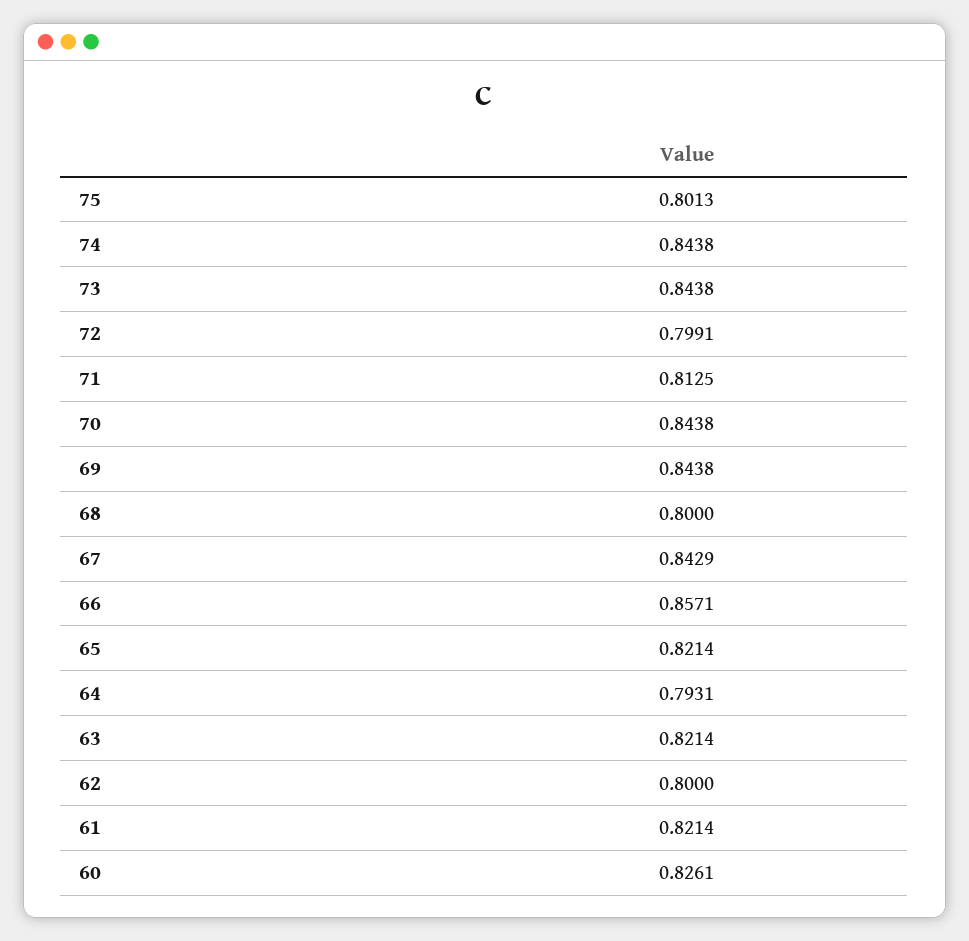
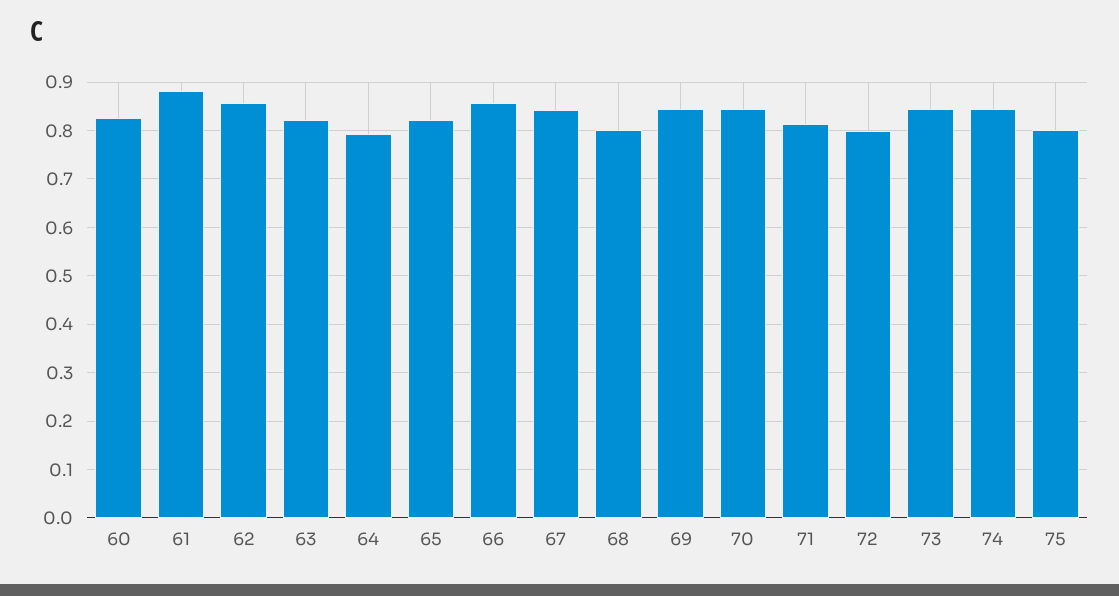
  {
    "75": 0.8013,
    "74": 0.8438,
    "73": 0.8438,
    "72": 0.7991,
    "71": 0.8125,
    "70": 0.8438,
    "69": 0.8438,
    "68": 0.8,
    "67": 0.8429,
    "66": 0.8571,
    "65": 0.8214,
    "64": 0.7931,
    "63": 0.8214,
-   "62": 0.8,
+   "62": 0.86,
-   "61": 0.8214,
+   "61": 0.88,
    "60": 0.8261
  }

